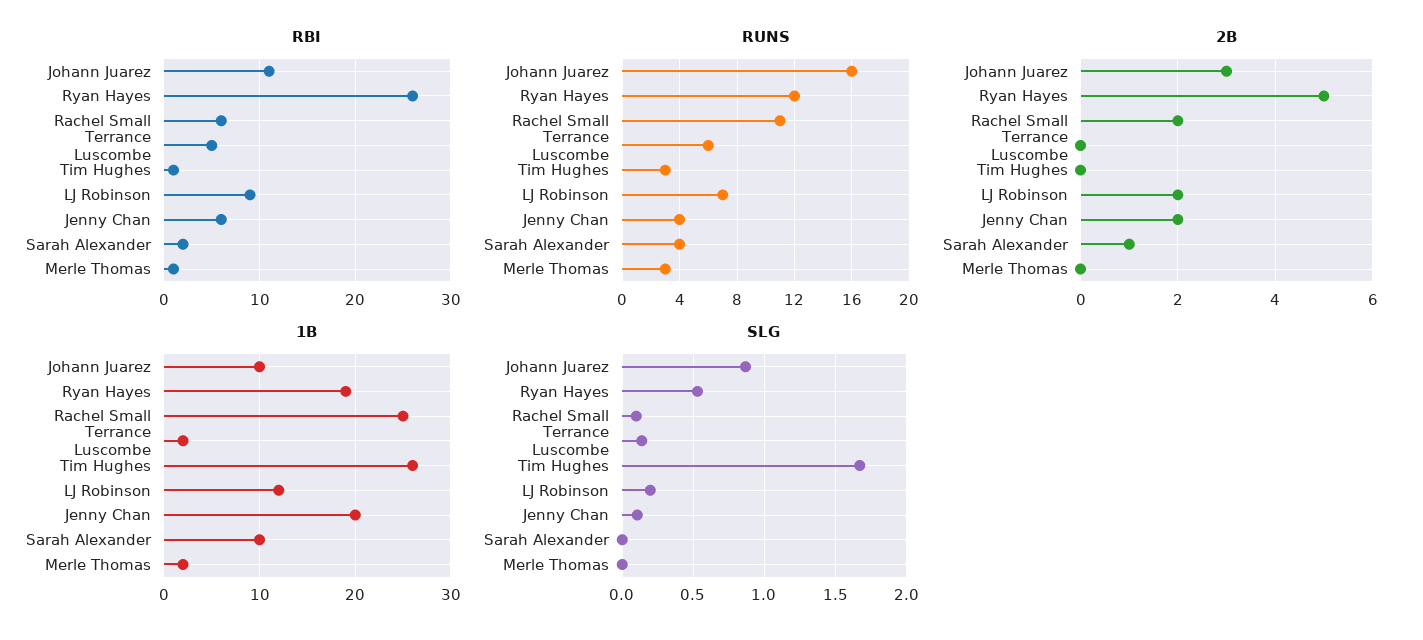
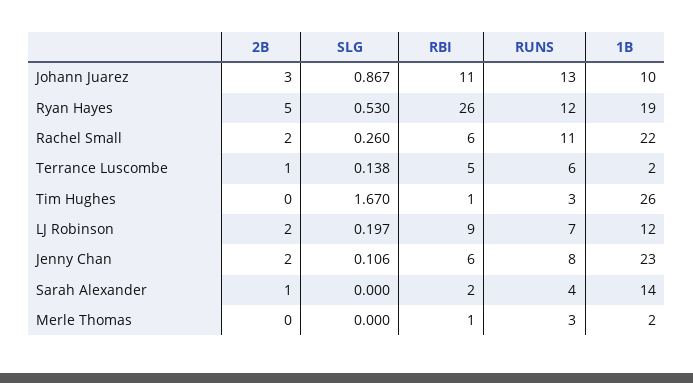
  {
    "RBI": {
      "Johann Juarez": 11,
      "Ryan Hayes": 26,
      "Rachel Small": 6,
      "Terrance Luscombe": 5,
      "Tim Hughes": 1,
      "LJ Robinson": 9,
      "Jenny Chan": 6,
      "Sarah Alexander": 2,
      "Merle Thomas": 1
    },
    "RUNS": {
-     "Johann Juarez": 16,
+     "Johann Juarez": 13,
      "Ryan Hayes": 12,
      "Rachel Small": 11,
      "Terrance Luscombe": 6,
      "Tim Hughes": 3,
      "LJ Robinson": 7,
-     "Jenny Chan": 4,
+     "Jenny Chan": 8,
      "Sarah Alexander": 4,
      "Merle Thomas": 3
    },
    "2B": {
      "Johann Juarez": 3,
      "Ryan Hayes": 5,
      "Rachel Small": 2,
-     "Terrance Luscombe": 0,
+     "Terrance Luscombe": 1,
      "Tim Hughes": 0,
      "LJ Robinson": 2,
      "Jenny Chan": 2,
      "Sarah Alexander": 1,
      "Merle Thomas": 0
    },
    "1B": {
      "Johann Juarez": 10,
      "Ryan Hayes": 19,
-     "Rachel Small": 25,
+     "Rachel Small": 22,
      "Terrance Luscombe": 2,
      "Tim Hughes": 26,
      "LJ Robinson": 12,
-     "Jenny Chan": 20,
+     "Jenny Chan": 23,
-     "Sarah Alexander": 10,
+     "Sarah Alexander": 14,
      "Merle Thomas": 2
    },
    "SLG": {
      "Johann Juarez": 0.867,
      "Ryan Hayes": 0.53,
-     "Rachel Small": 0.1,
+     "Rachel Small": 0.26,
      "Terrance Luscombe": 0.138,
      "Tim Hughes": 1.67,
      "LJ Robinson": 0.197,
      "Jenny Chan": 0.106,
      "Sarah Alexander": 0,
      "Merle Thomas": 0
    }
  }

